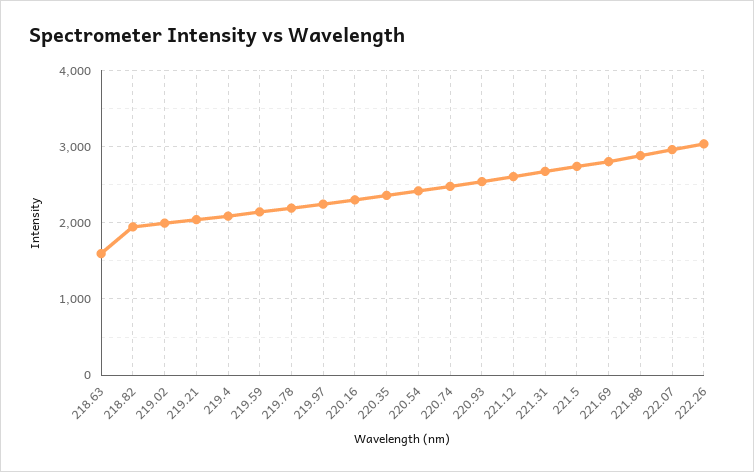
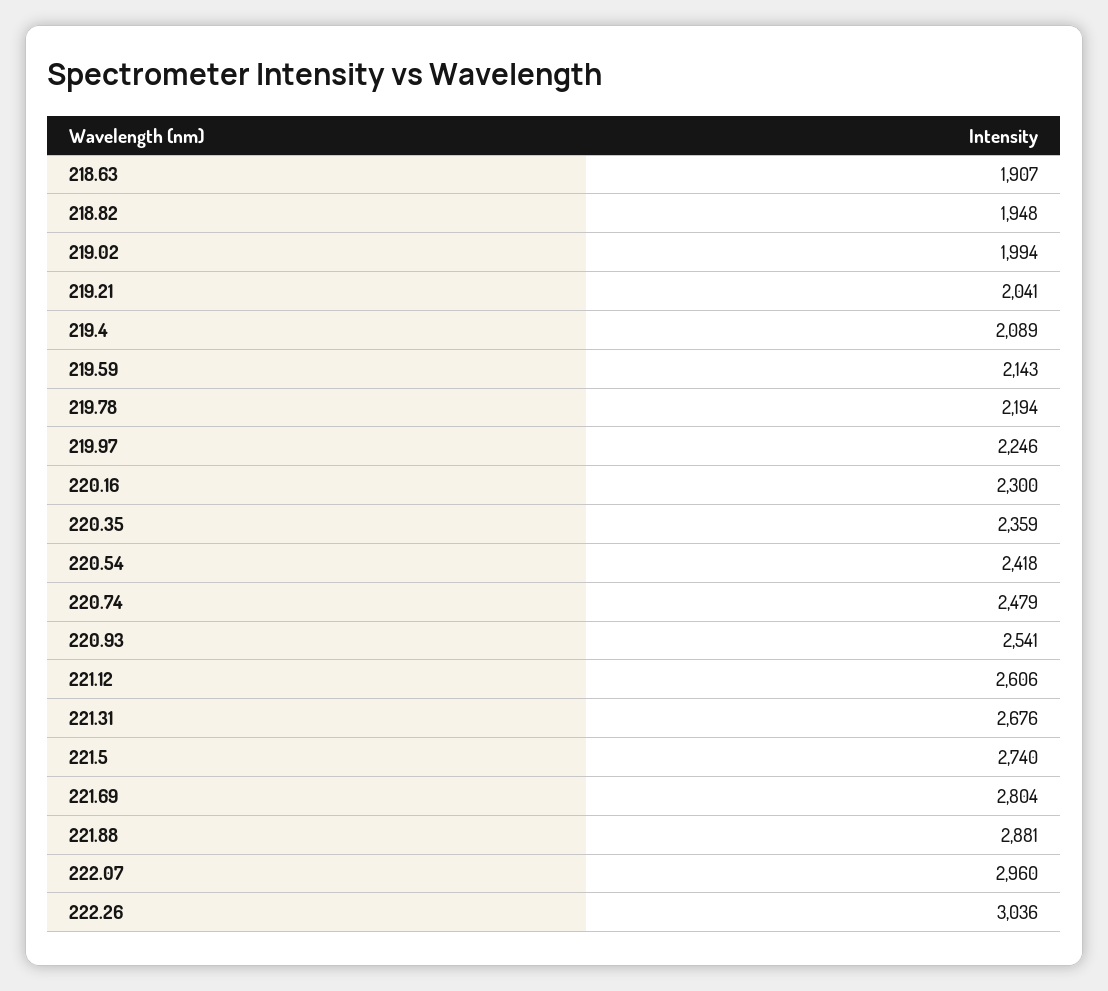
  {
-   "218.63": 1600,
+   "218.63": 1907,
    "218.82": 1948,
    "219.02": 1994,
    "219.21": 2041,
    "219.4": 2089,
    "219.59": 2143,
    "219.78": 2194,
    "219.97": 2246,
    "220.16": 2300,
    "220.35": 2359,
    "220.54": 2418,
    "220.74": 2479,
    "220.93": 2541,
    "221.12": 2606,
    "221.31": 2676,
    "221.5": 2740,
    "221.69": 2804,
    "221.88": 2881,
    "222.07": 2960,
    "222.26": 3036
  }

